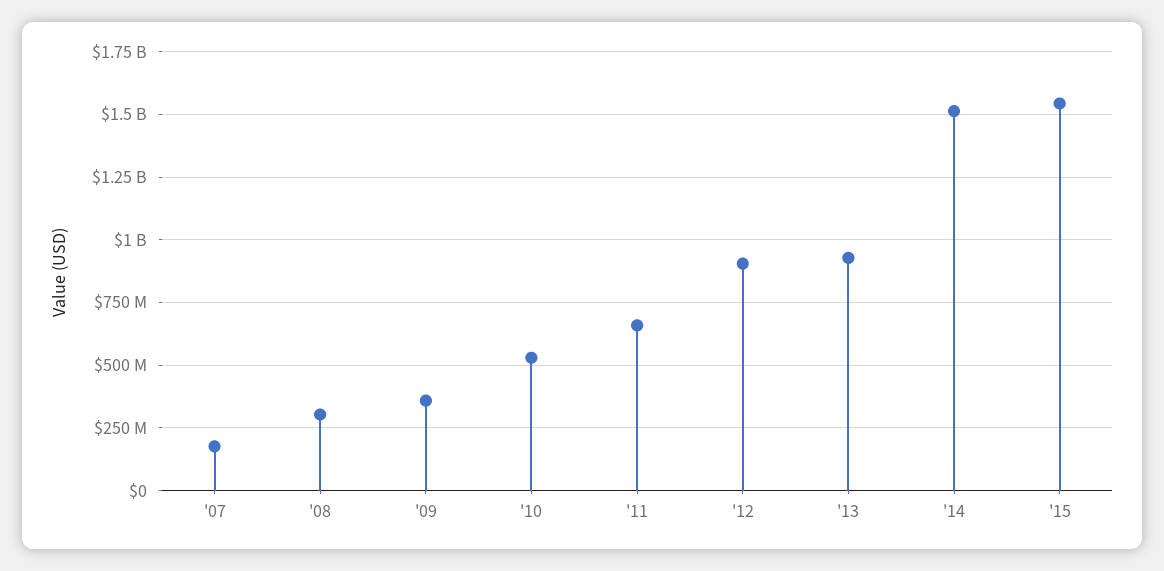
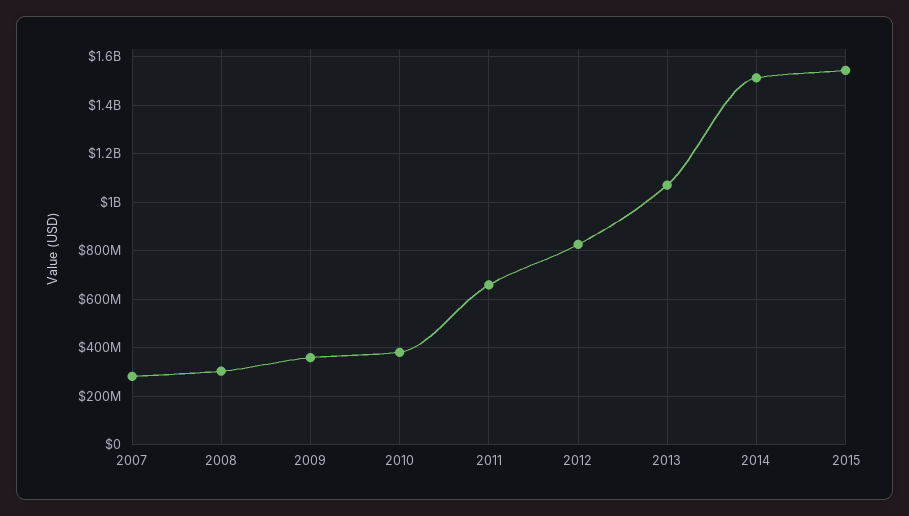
  {
-   "'07": 175000000,
+   "'07": 275000000,
    "'08": 300000000,
    "'09": 350000000,
-   "'10": 525000000,
+   "'10": 375000000,
    "'11": 650000000,
-   "'12": 900000000,
+   "'12": 825000000,
-   "'13": 925000000,
+   "'13": 1075000000,
    "'14": 1525000000,
    "'15": 1550000000
  }

